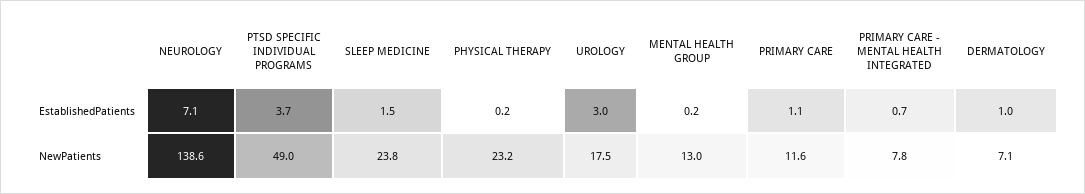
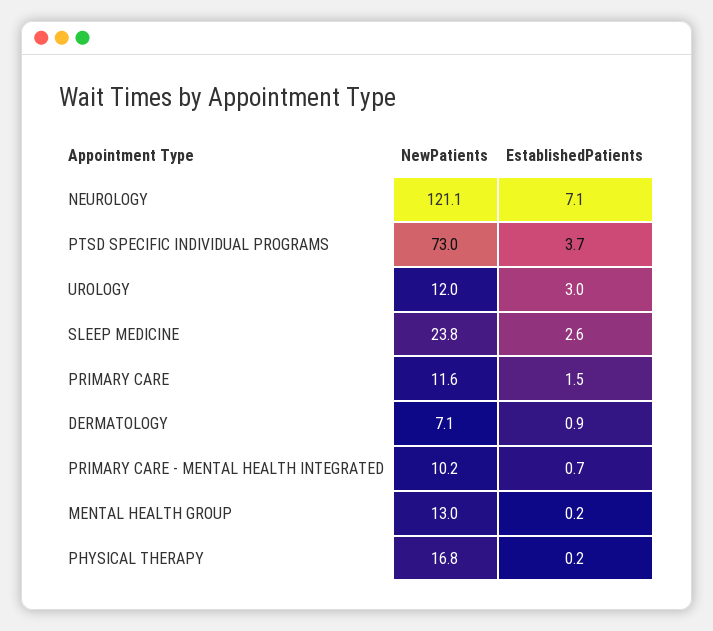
  {
    "NEUROLOGY": {
      "EstablishedPatients": 7.1,
-     "NewPatients": 138.6
+     "NewPatients": 121.1
    },
    "PTSD SPECIFIC INDIVIDUAL PROGRAMS": {
      "EstablishedPatients": 3.7,
-     "NewPatients": 49
+     "NewPatients": 73
    },
    "SLEEP MEDICINE": {
-     "EstablishedPatients": 1.5,
+     "EstablishedPatients": 2.6,
      "NewPatients": 23.8
    },
    "PHYSICAL THERAPY": {
      "EstablishedPatients": 0.2,
-     "NewPatients": 23.2
+     "NewPatients": 16.8
    },
    "UROLOGY": {
      "EstablishedPatients": 3,
-     "NewPatients": 17.5
+     "NewPatients": 12
    },
    "MENTAL HEALTH GROUP": {
      "EstablishedPatients": 0.2,
      "NewPatients": 13
    },
    "PRIMARY CARE": {
-     "EstablishedPatients": 1.1,
+     "EstablishedPatients": 1.5,
      "NewPatients": 11.6
    },
    "PRIMARY CARE - MENTAL HEALTH INTEGRATED": {
      "EstablishedPatients": 0.7,
-     "NewPatients": 7.8
+     "NewPatients": 10.2
    },
    "DERMATOLOGY": {
-     "EstablishedPatients": 1,
+     "EstablishedPatients": 0.9,
      "NewPatients": 7.1
    }
  }

